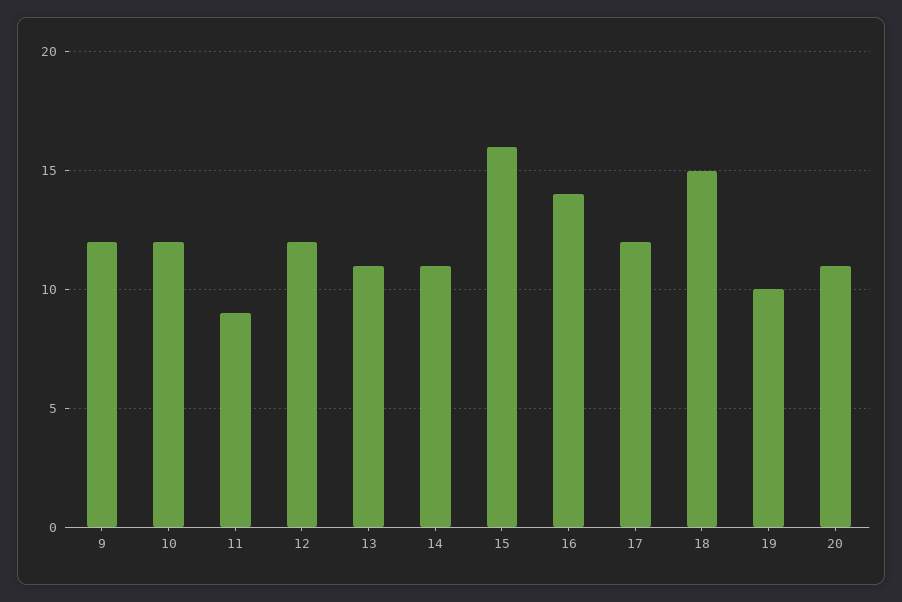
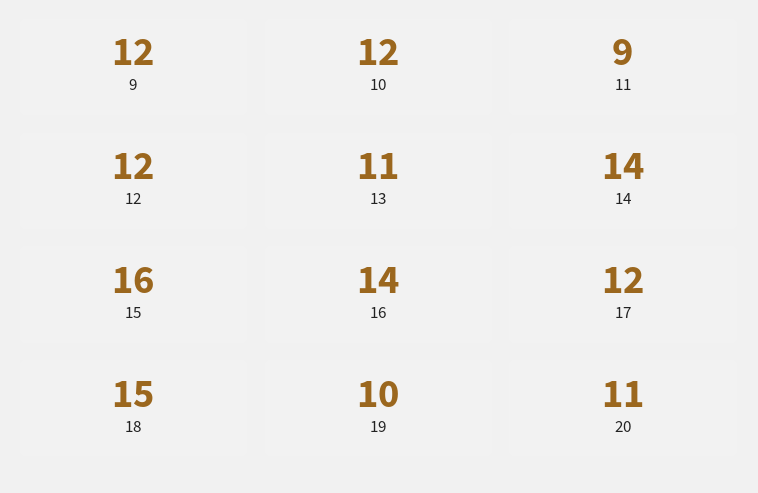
  {
    "9": 12,
    "10": 12,
    "11": 9,
    "12": 12,
    "13": 11,
-   "14": 11,
+   "14": 14,
    "15": 16,
    "16": 14,
    "17": 12,
    "18": 15,
    "19": 10,
    "20": 11
  }

